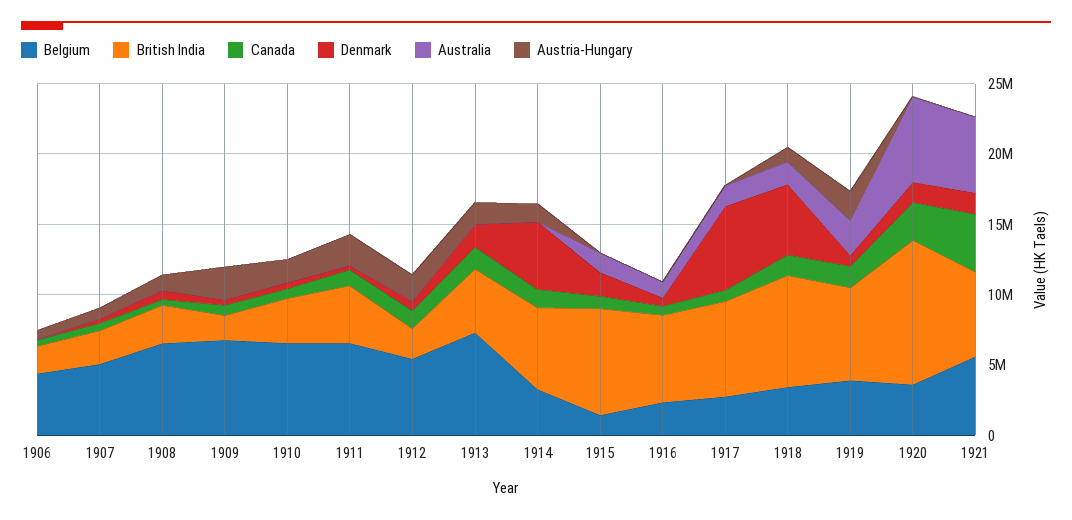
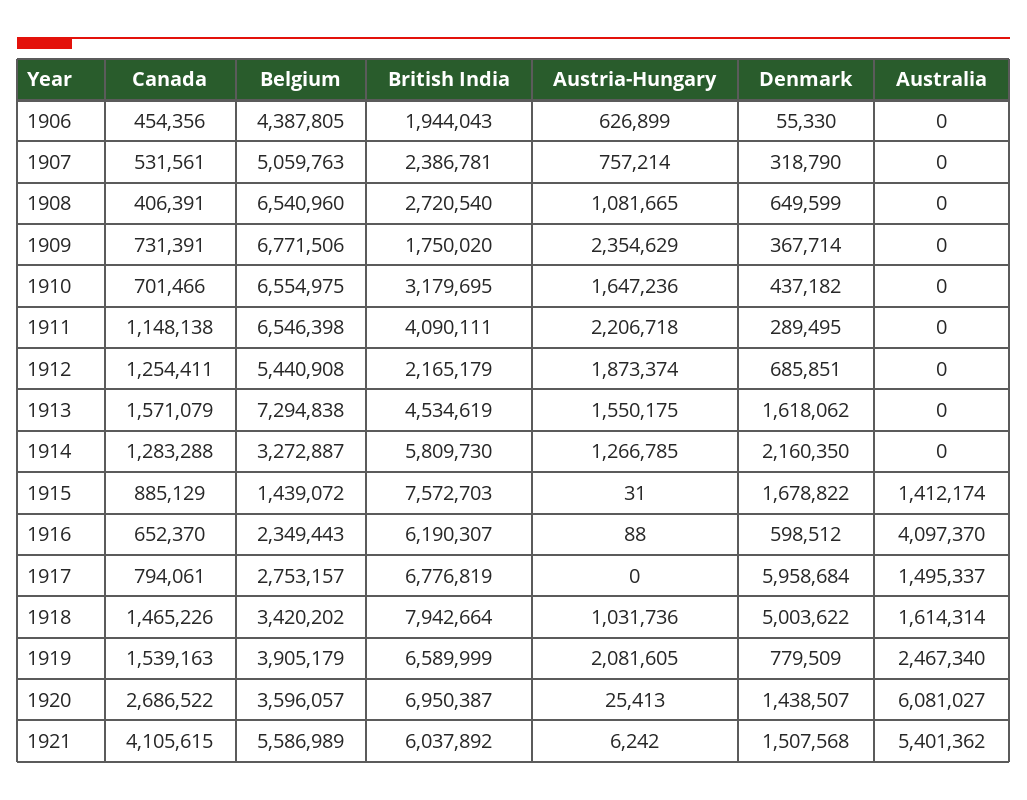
  {
    "Belgium": {
      "1906": 4387805,
      "1907": 5059763,
      "1908": 6540960,
      "1909": 6771506,
      "1910": 6554975,
      "1911": 6546398,
      "1912": 5440908,
      "1913": 7294838,
      "1914": 3272887,
      "1915": 1439072,
      "1916": 2349443,
      "1917": 2753157,
      "1918": 3420202,
      "1919": 3905179,
      "1920": 3596057,
      "1921": 5586989
    },
    "British India": {
      "1906": 1944043,
      "1907": 2386781,
      "1908": 2720540,
      "1909": 1750020,
      "1910": 3179695,
      "1911": 4090111,
      "1912": 2165179,
      "1913": 4534619,
      "1914": 5809730,
      "1915": 7572703,
      "1916": 6190307,
      "1917": 6776819,
      "1918": 7942664,
      "1919": 6589999,
-     "1920": 10000000,
+     "1920": 6950387,
      "1921": 6037892
    },
    "Canada": {
      "1906": 454356,
      "1907": 531561,
      "1908": 406391,
      "1909": 731391,
      "1910": 701466,
      "1911": 1148138,
      "1912": 1254411,
      "1913": 1571079,
      "1914": 1283288,
      "1915": 885129,
      "1916": 652370,
      "1917": 794061,
      "1918": 1465226,
      "1919": 1539163,
      "1920": 2686522,
      "1921": 4105615
    },
    "Denmark": {
      "1906": 55330,
      "1907": 318790,
      "1908": 649599,
      "1909": 367714,
      "1910": 437182,
      "1911": 289495,
      "1912": 685851,
      "1913": 1618062,
-     "1914": 5000000,
+     "1914": 2160350,
      "1915": 1678822,
      "1916": 598512,
      "1917": 5958684,
      "1918": 5003622,
      "1919": 779509,
      "1920": 1438507,
      "1921": 1507568
    },
    "Australia": {
      "1906": 0,
      "1907": 0,
      "1908": 0,
      "1909": 0,
      "1910": 0,
      "1911": 0,
      "1912": 0,
      "1913": 0,
      "1914": 0,
      "1915": 1412174,
-     "1916": 1000000,
+     "1916": 4097370,
      "1917": 1495337,
      "1918": 1614314,
      "1919": 2467340,
      "1920": 6081027,
      "1921": 5401362
    },
    "Austria-Hungary": {
      "1906": 626899,
      "1907": 757214,
      "1908": 1081665,
      "1909": 2354629,
      "1910": 1647236,
      "1911": 2206718,
      "1912": 1873374,
      "1913": 1550175,
      "1914": 1266785,
      "1915": 31,
      "1916": 88,
      "1917": 0,
      "1918": 1031736,
      "1919": 2081605,
      "1920": 25413,
      "1921": 6242
    }
  }

